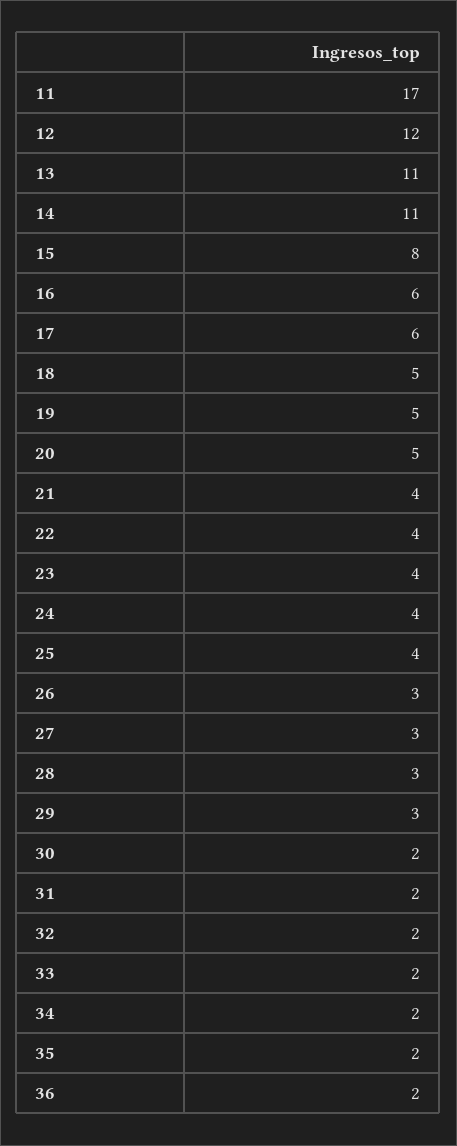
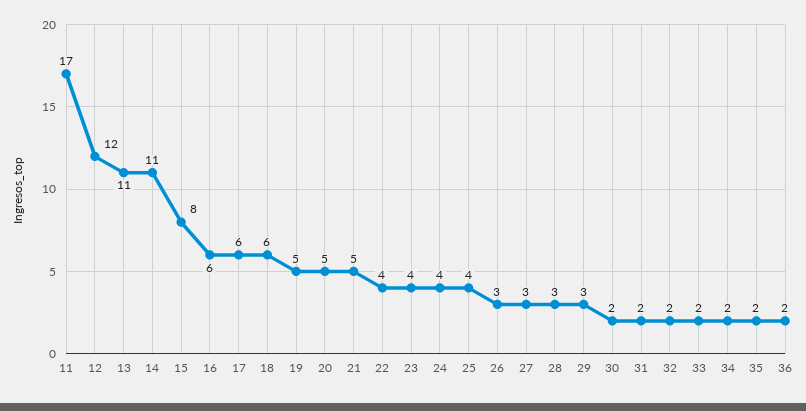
  {
    "11": 17,
    "12": 12,
    "13": 11,
    "14": 11,
    "15": 8,
    "16": 6,
    "17": 6,
-   "18": 5,
+   "18": 6,
    "19": 5,
    "20": 5,
-   "21": 4,
+   "21": 5,
    "22": 4,
    "23": 4,
    "24": 4,
    "25": 4,
    "26": 3,
    "27": 3,
    "28": 3,
    "29": 3,
    "30": 2,
    "31": 2,
    "32": 2,
    "33": 2,
    "34": 2,
    "35": 2,
    "36": 2
  }

